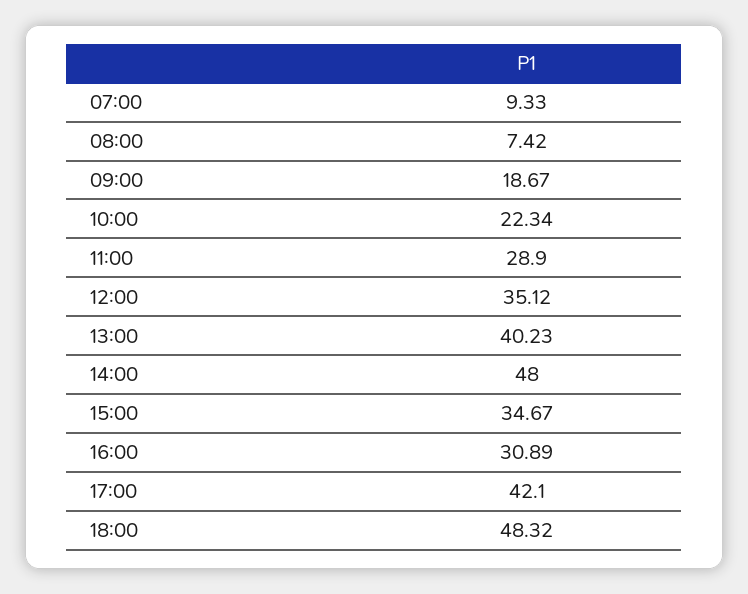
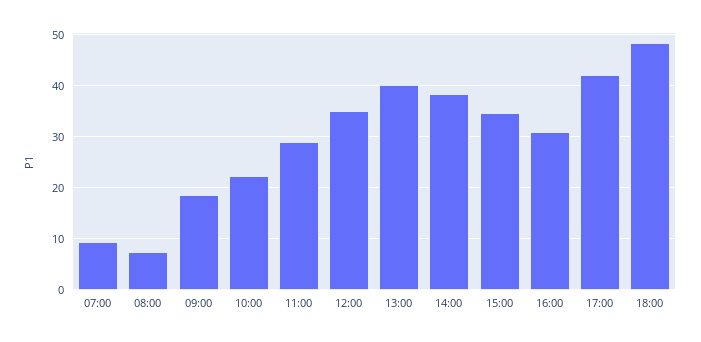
  {
    "07:00": 9.33,
    "08:00": 7.42,
    "09:00": 18.67,
    "10:00": 22.34,
    "11:00": 28.9,
    "12:00": 35.12,
    "13:00": 40.23,
-   "14:00": 48,
+   "14:00": 38,
    "15:00": 34.67,
    "16:00": 30.89,
    "17:00": 42.1,
    "18:00": 48.32
  }

